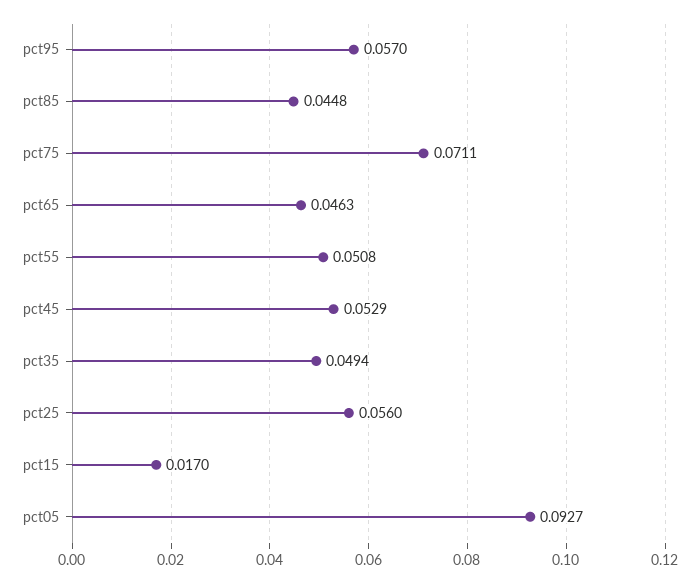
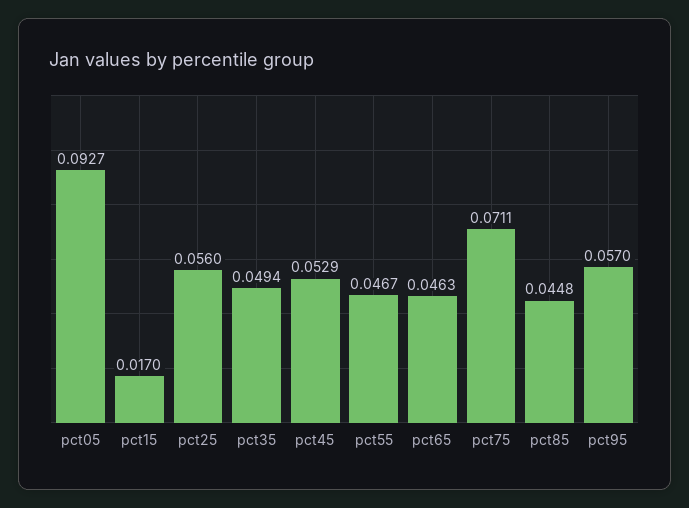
  {
    "pct95": 0.057,
    "pct85": 0.0448,
    "pct75": 0.0711,
    "pct65": 0.0463,
-   "pct55": 0.0508,
+   "pct55": 0.0467,
    "pct45": 0.0529,
    "pct35": 0.0494,
    "pct25": 0.056,
    "pct15": 0.017,
    "pct05": 0.0927
  }

